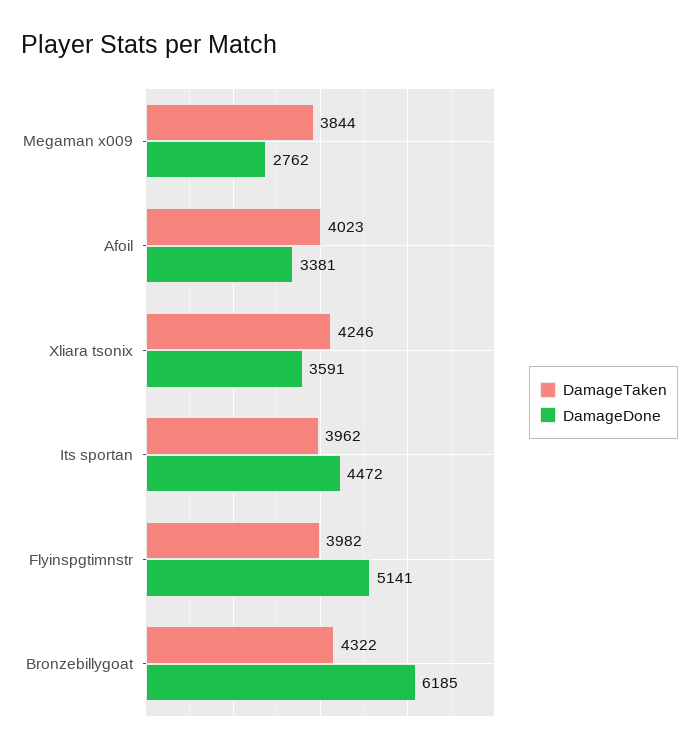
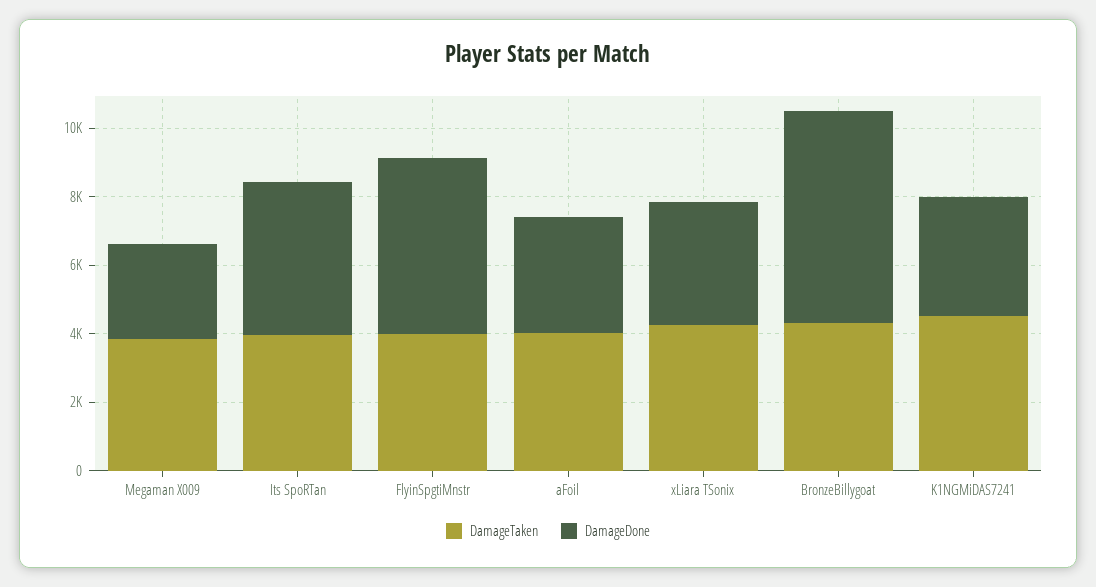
  {
    "DamageTaken": {
      "Megaman x009": 3844,
      "Afoil": 4023,
      "Xliara tsonix": 4246,
      "Its sportan": 3962,
      "Flyinspgtimnstr": 3982,
-     "Bronzebillygoat": 4322
+     "Bronzebillygoat": 4322,
+     "K1NGMiDAS7241": 4500
    },
    "DamageDone": {
      "Megaman x009": 2762,
      "Afoil": 3381,
      "Xliara tsonix": 3591,
      "Its sportan": 4472,
      "Flyinspgtimnstr": 5141,
-     "Bronzebillygoat": 6185
+     "Bronzebillygoat": 6185,
+     "K1NGMiDAS7241": 3500
    }
  }

